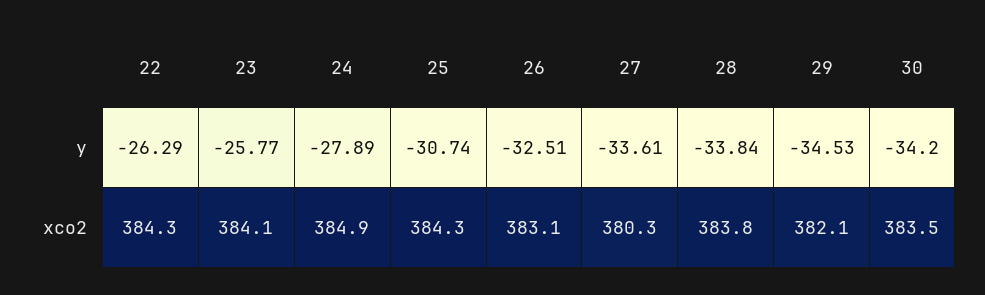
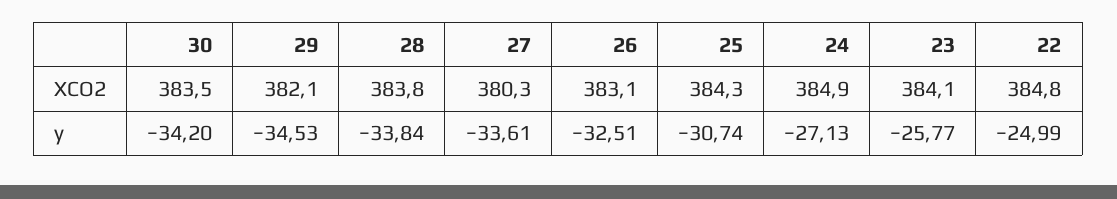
  {
    "22": {
-     "y": -26.29,
+     "y": -24.99,
-     "xco2": 384.3
+     "xco2": 384.8
    },
    "23": {
      "y": -25.77,
      "xco2": 384.1
    },
    "24": {
-     "y": -27.89,
+     "y": -27.13,
      "xco2": 384.9
    },
    "25": {
      "y": -30.74,
      "xco2": 384.3
    },
    "26": {
      "y": -32.51,
      "xco2": 383.1
    },
    "27": {
      "y": -33.61,
      "xco2": 380.3
    },
    "28": {
      "y": -33.84,
      "xco2": 383.8
    },
    "29": {
      "y": -34.53,
      "xco2": 382.1
    },
    "30": {
      "y": -34.2,
      "xco2": 383.5
    }
  }

